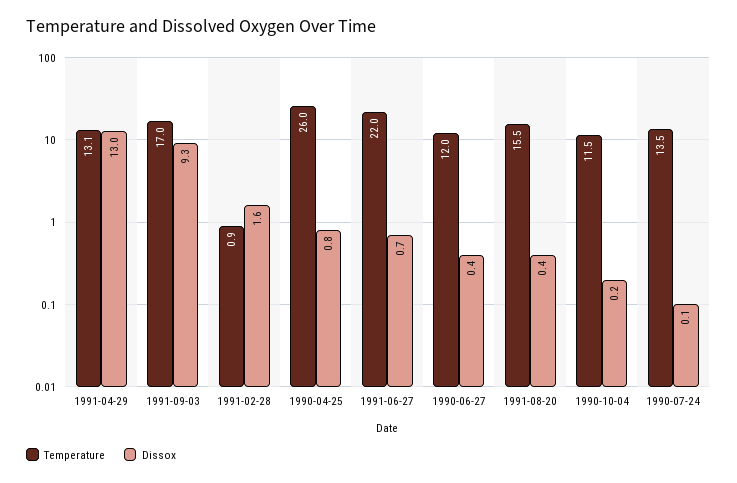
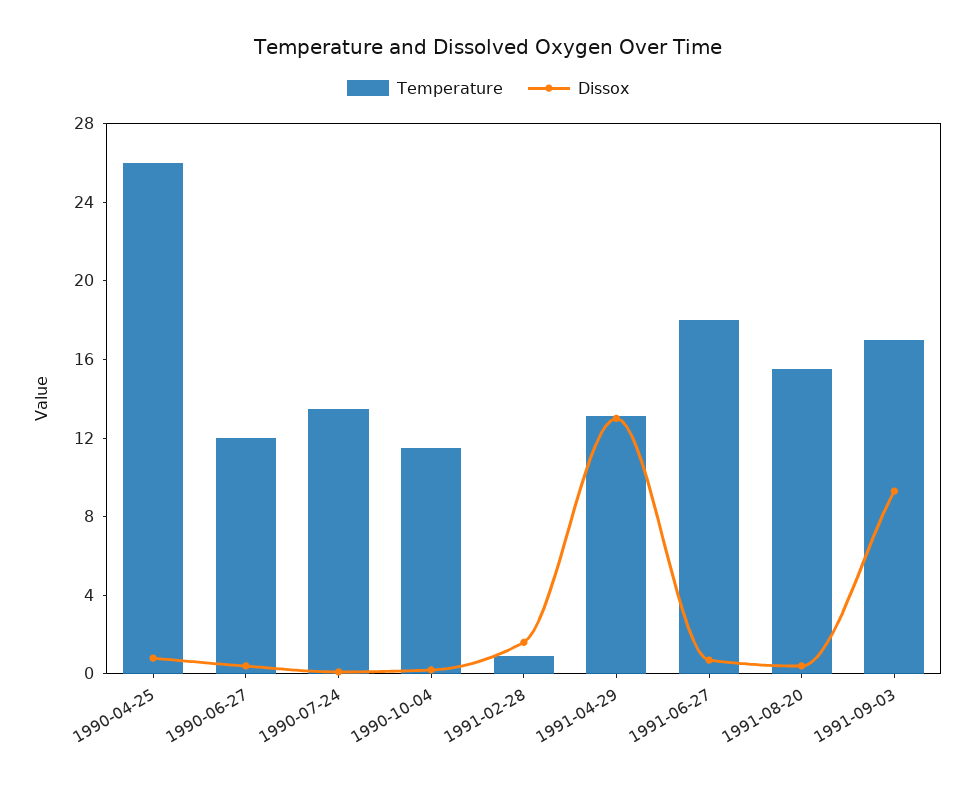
  {
    "Temperature": {
      "1991-04-29": 13.1,
      "1991-09-03": 17,
      "1991-02-28": 0.9,
      "1990-04-25": 26,
-     "1991-06-27": 22,
+     "1991-06-27": 18,
      "1990-06-27": 12,
      "1991-08-20": 15.5,
      "1990-10-04": 11.5,
      "1990-07-24": 13.5
    },
    "Dissox": {
      "1991-04-29": 13,
      "1991-09-03": 9.3,
      "1991-02-28": 1.6,
      "1990-04-25": 0.8,
      "1991-06-27": 0.7,
      "1990-06-27": 0.4,
      "1991-08-20": 0.4,
      "1990-10-04": 0.2,
      "1990-07-24": 0.1
    }
  }

